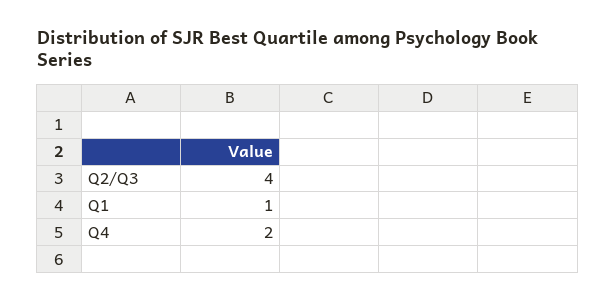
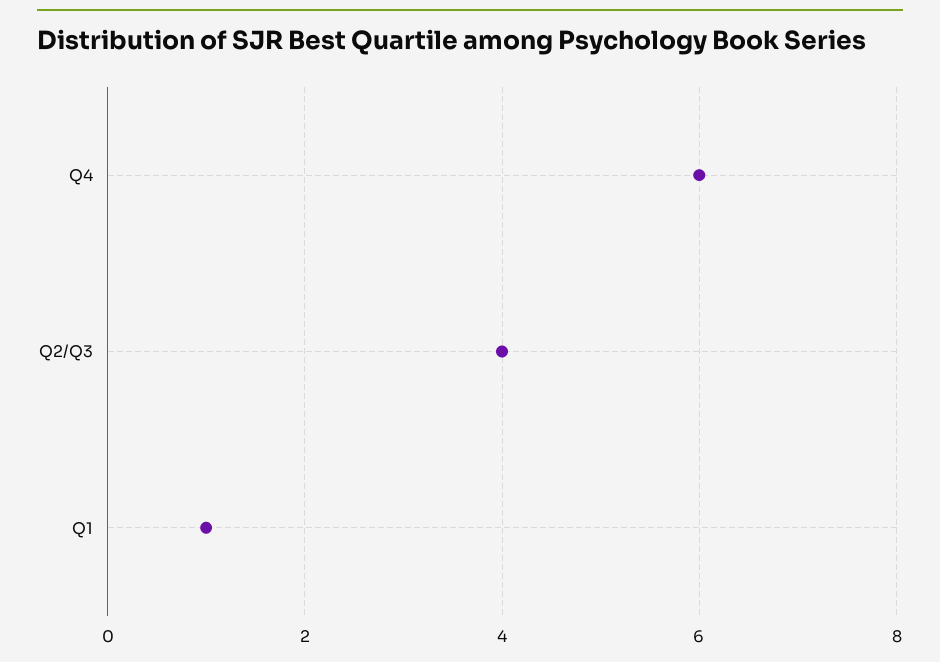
  {
    "Q2/Q3": 4,
    "Q1": 1,
-   "Q4": 2
+   "Q4": 6
  }

